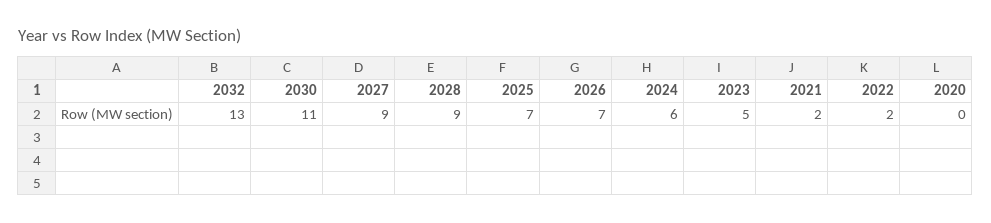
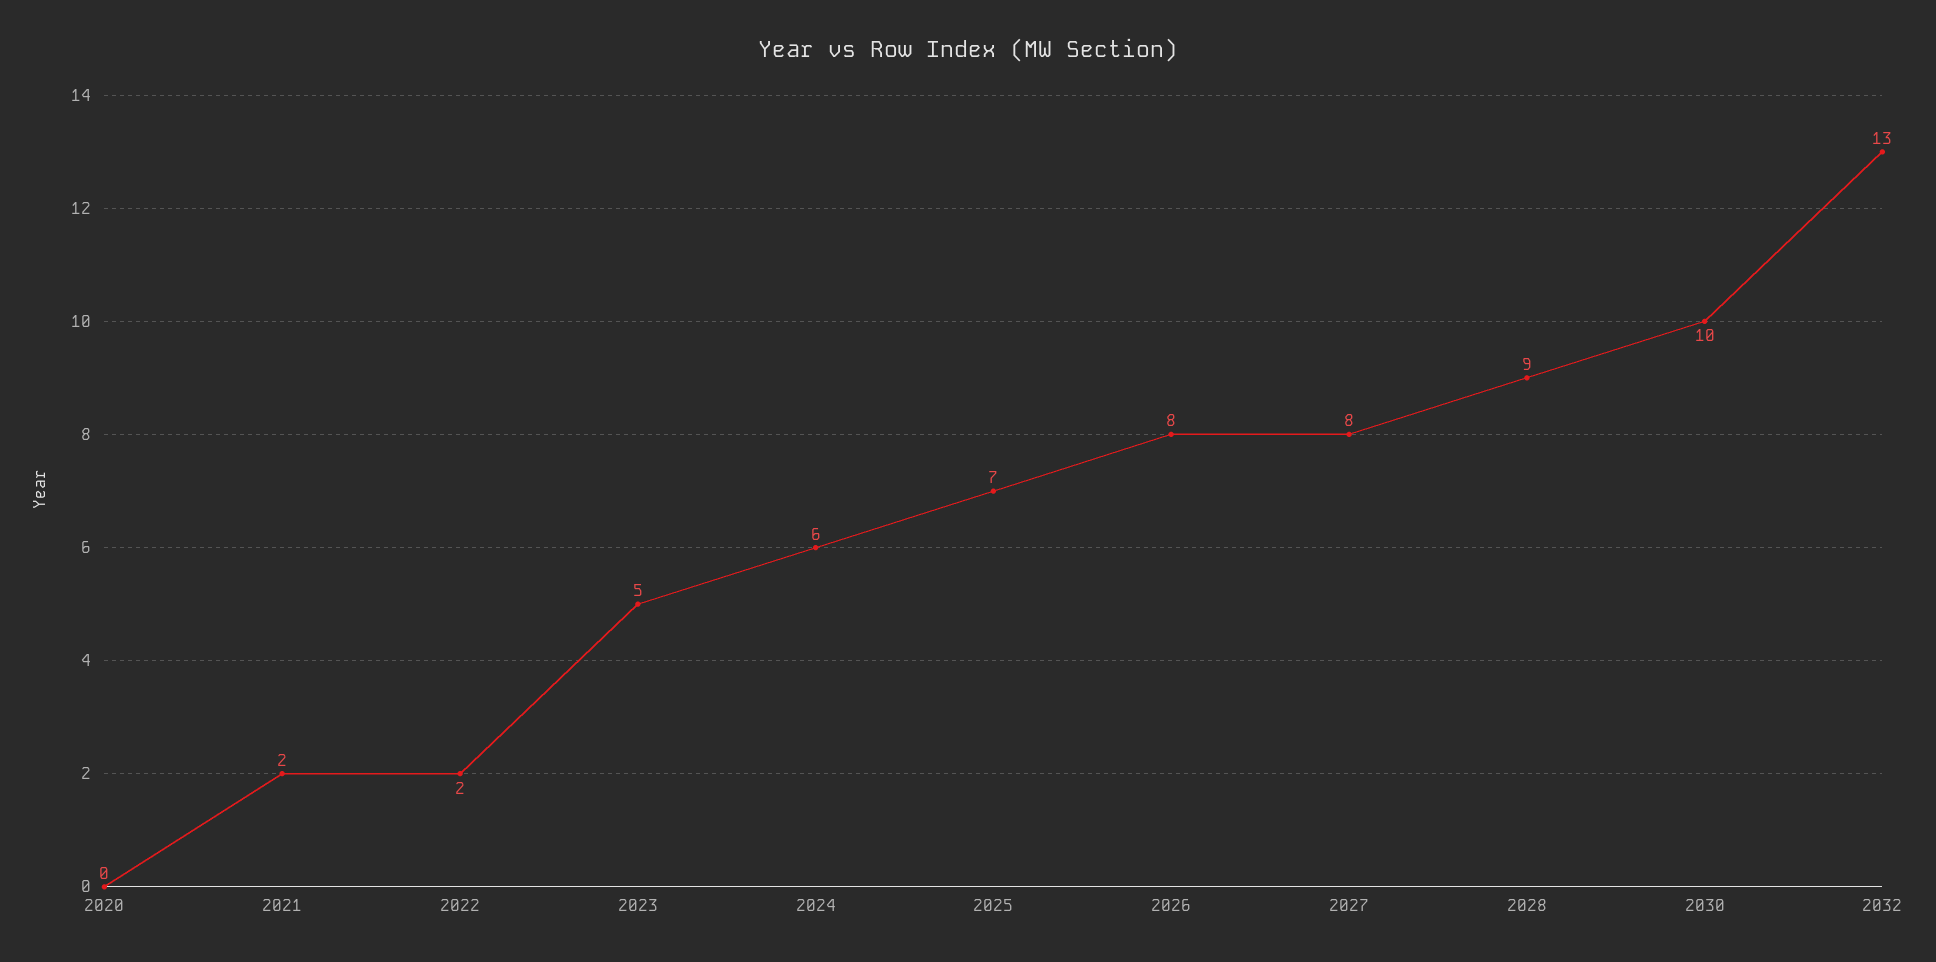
  {
    "2032": 13,
-   "2030": 11,
+   "2030": 10,
-   "2027": 9,
+   "2027": 8,
    "2028": 9,
    "2025": 7,
-   "2026": 7,
+   "2026": 8,
    "2024": 6,
    "2023": 5,
    "2021": 2,
    "2022": 2,
    "2020": 0
  }

